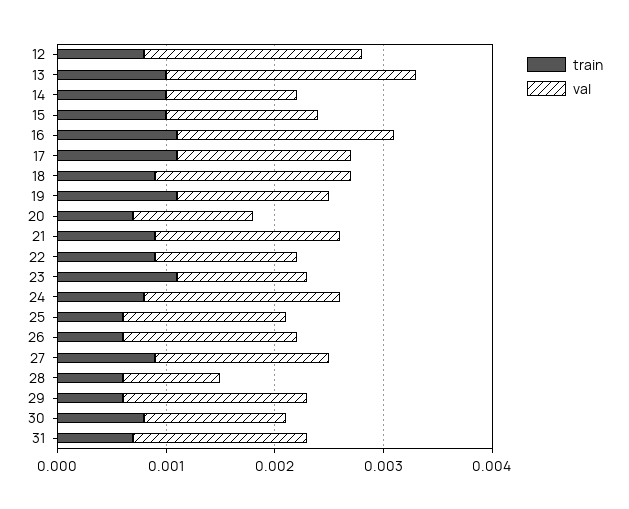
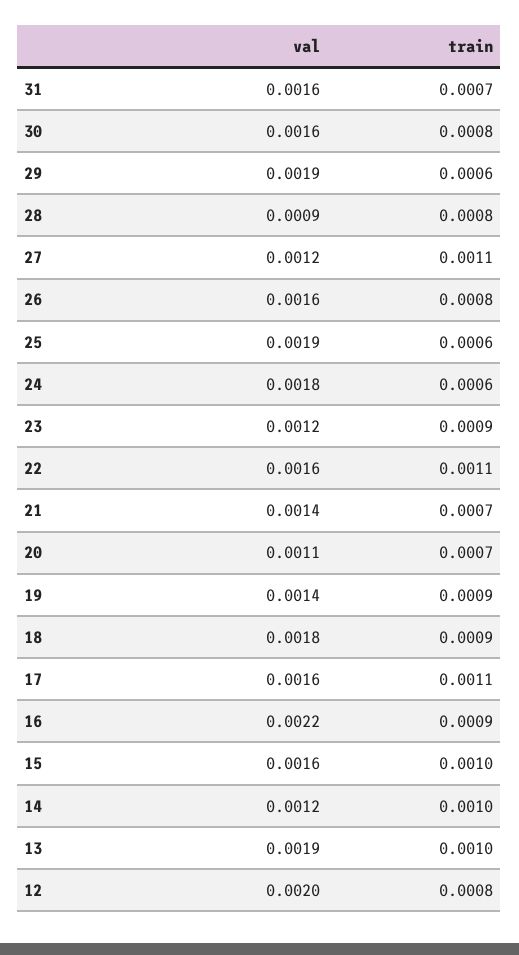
  {
    "train": {
      "12": 0.0008,
      "13": 0.001,
      "14": 0.001,
      "15": 0.001,
-     "16": 0.0011,
+     "16": 0.0009,
      "17": 0.0011,
      "18": 0.0009,
-     "19": 0.0011,
+     "19": 0.0009,
      "20": 0.0007,
-     "21": 0.0009,
+     "21": 0.0007,
-     "22": 0.0009,
+     "22": 0.0011,
-     "23": 0.0011,
+     "23": 0.0009,
-     "24": 0.0008,
+     "24": 0.0006,
      "25": 0.0006,
-     "26": 0.0006,
+     "26": 0.0008,
-     "27": 0.0009,
+     "27": 0.0011,
-     "28": 0.0006,
+     "28": 0.0008,
      "29": 0.0006,
      "30": 0.0008,
      "31": 0.0007
    },
    "val": {
      "12": 0.002,
-     "13": 0.0023,
+     "13": 0.0019,
      "14": 0.0012,
-     "15": 0.0014,
+     "15": 0.0016,
-     "16": 0.002,
+     "16": 0.0022,
      "17": 0.0016,
      "18": 0.0018,
      "19": 0.0014,
      "20": 0.0011,
-     "21": 0.0017,
+     "21": 0.0014,
-     "22": 0.0013,
+     "22": 0.0016,
      "23": 0.0012,
      "24": 0.0018,
-     "25": 0.0015,
+     "25": 0.0019,
      "26": 0.0016,
-     "27": 0.0016,
+     "27": 0.0012,
      "28": 0.0009,
-     "29": 0.0017,
+     "29": 0.0019,
-     "30": 0.0013,
+     "30": 0.0016,
      "31": 0.0016
    }
  }

